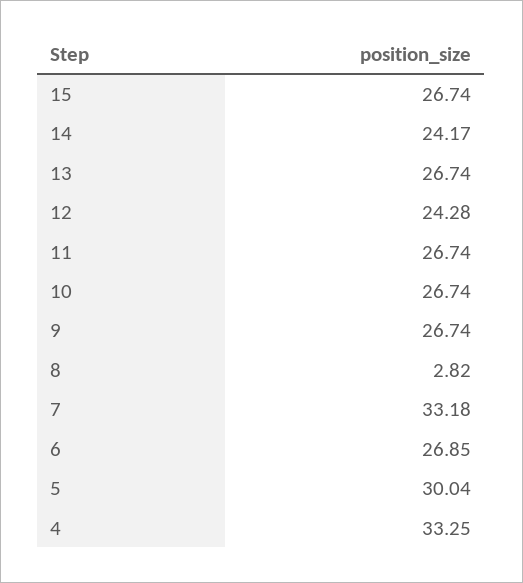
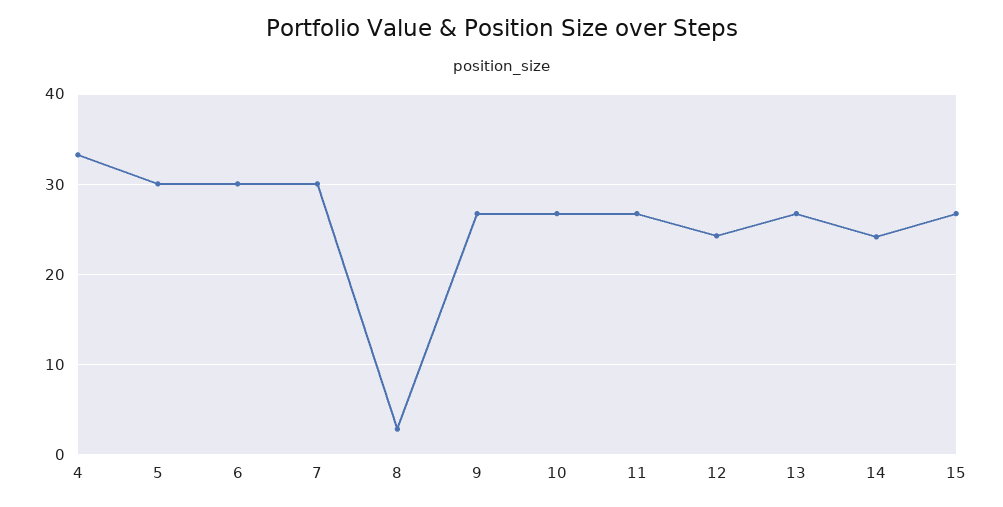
  {
    "15": 26.74,
    "14": 24.17,
    "13": 26.74,
    "12": 24.28,
    "11": 26.74,
    "10": 26.74,
    "9": 26.74,
    "8": 2.82,
-   "7": 33.18,
+   "7": 30,
-   "6": 26.85,
+   "6": 30,
    "5": 30.04,
    "4": 33.25
  }

